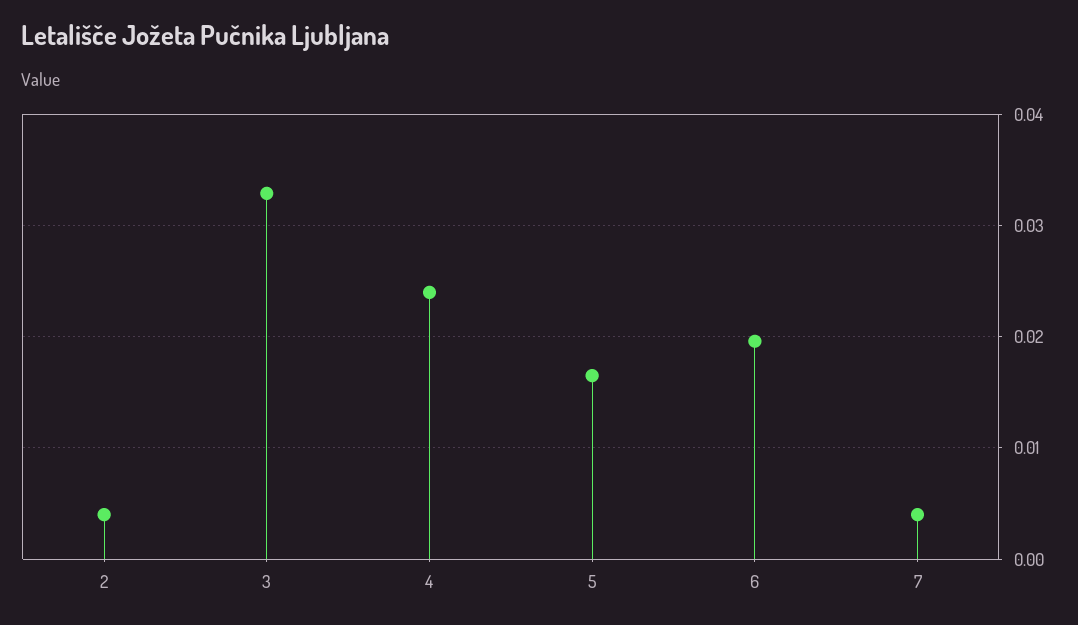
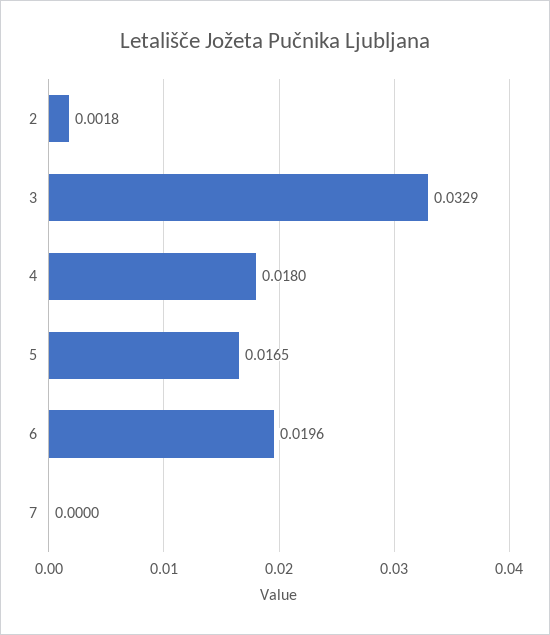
  {
-   "2": 0.004,
+   "2": 0.0018,
    "3": 0.0329,
-   "4": 0.024,
+   "4": 0.018,
    "5": 0.0165,
    "6": 0.0196,
-   "7": 0.004
+   "7": 0
  }

